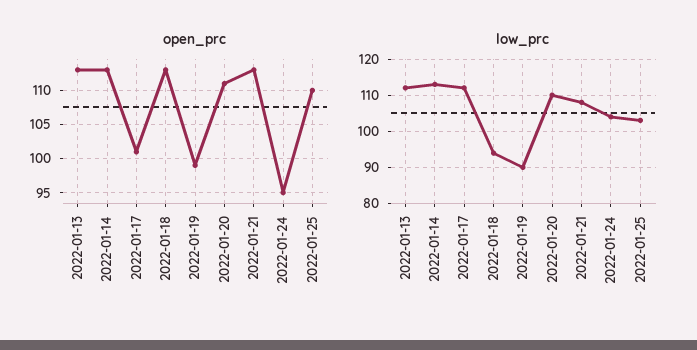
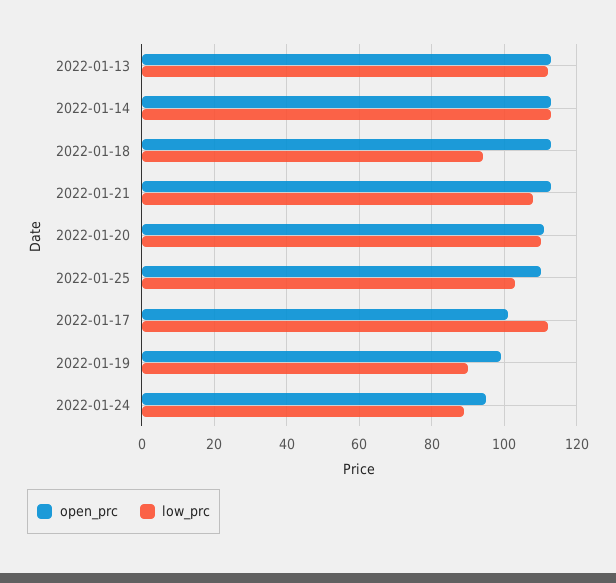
  {
    "open_prc": {
      "2022-01-13": 113,
      "2022-01-14": 113,
      "2022-01-17": 101,
      "2022-01-18": 113,
      "2022-01-19": 99,
      "2022-01-20": 111,
      "2022-01-21": 113,
      "2022-01-24": 95,
      "2022-01-25": 110
    },
    "low_prc": {
      "2022-01-13": 110,
      "2022-01-14": 115,
      "2022-01-17": 110,
      "2022-01-18": 95,
      "2022-01-19": 90,
      "2022-01-20": 110,
      "2022-01-21": 110,
-     "2022-01-24": 105,
+     "2022-01-24": 90,
      "2022-01-25": 105
    }
  }

